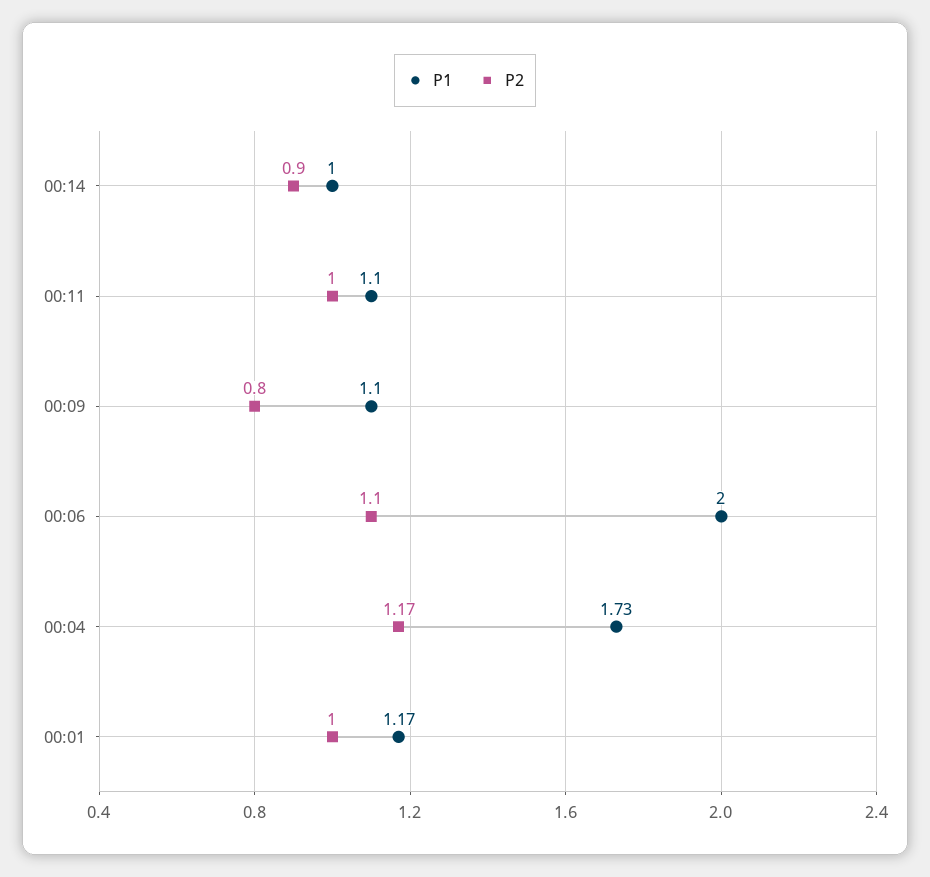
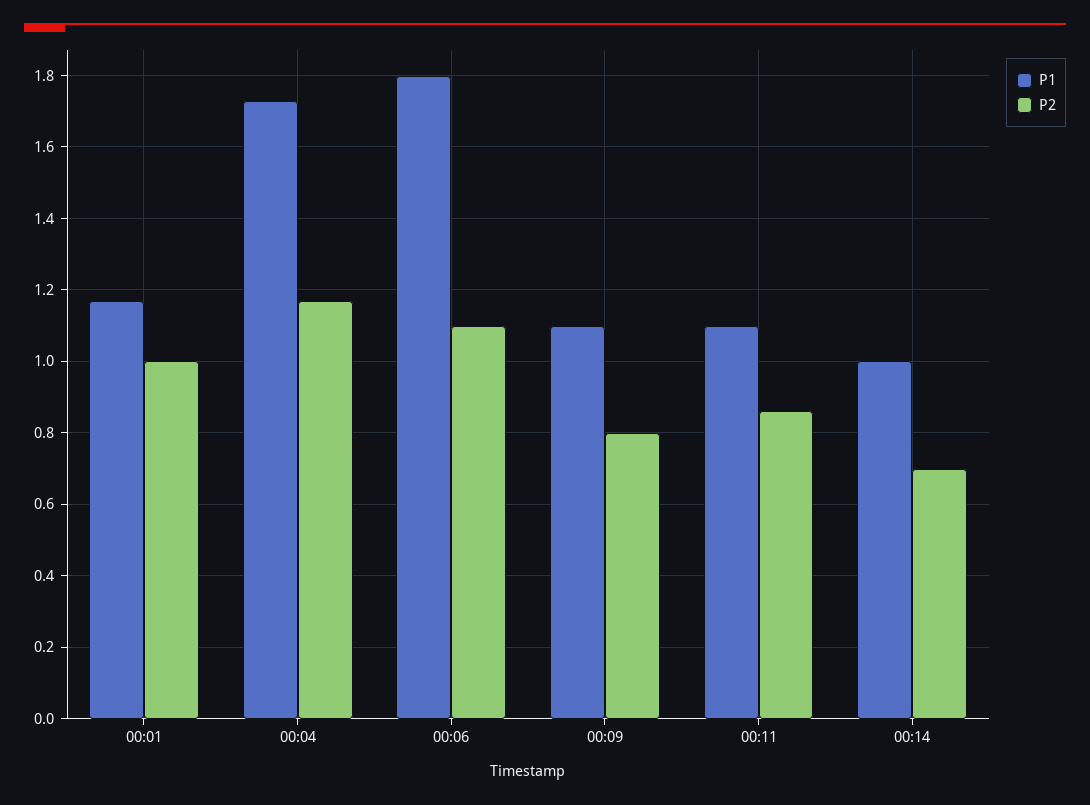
  {
    "P1": {
      "00:14": 1,
      "00:11": 1.1,
      "00:09": 1.1,
-     "00:06": 2,
+     "00:06": 1.8,
      "00:04": 1.73,
      "00:01": 1.17
    },
    "P2": {
-     "00:14": 0.9,
+     "00:14": 0.7,
-     "00:11": 1,
+     "00:11": 0.85,
      "00:09": 0.8,
      "00:06": 1.1,
      "00:04": 1.17,
      "00:01": 1
    }
  }

